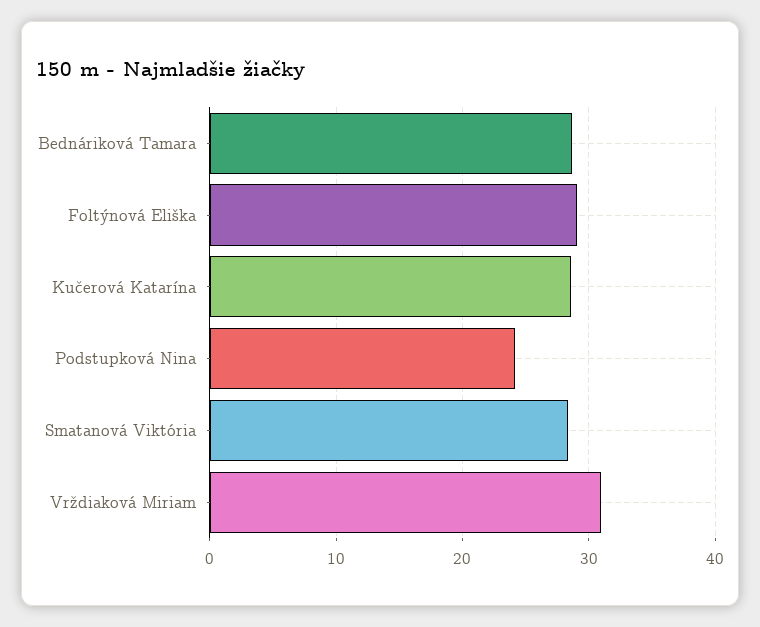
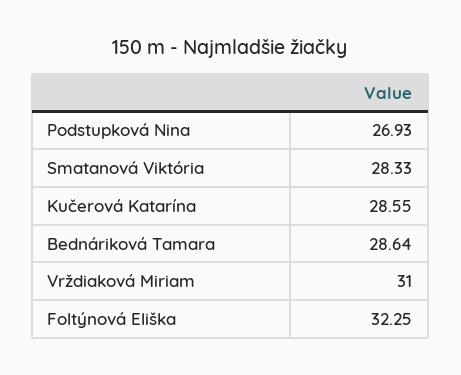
  {
    "Bednáriková Tamara": 28.64,
-   "Foltýnová Eliška": 29,
+   "Foltýnová Eliška": 32.25,
    "Kučerová Katarína": 28.55,
-   "Podstupková Nina": 24,
+   "Podstupková Nina": 26.93,
    "Smatanová Viktória": 28.33,
    "Vrždiaková Miriam": 31
  }

